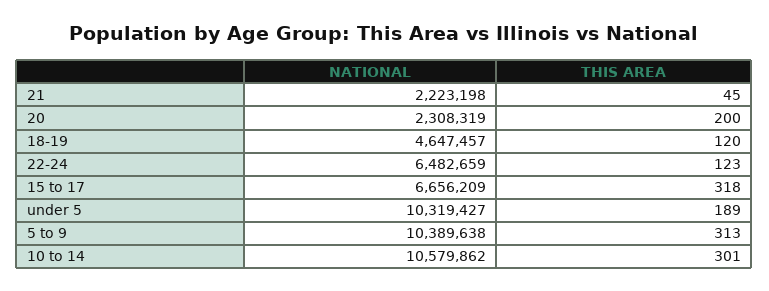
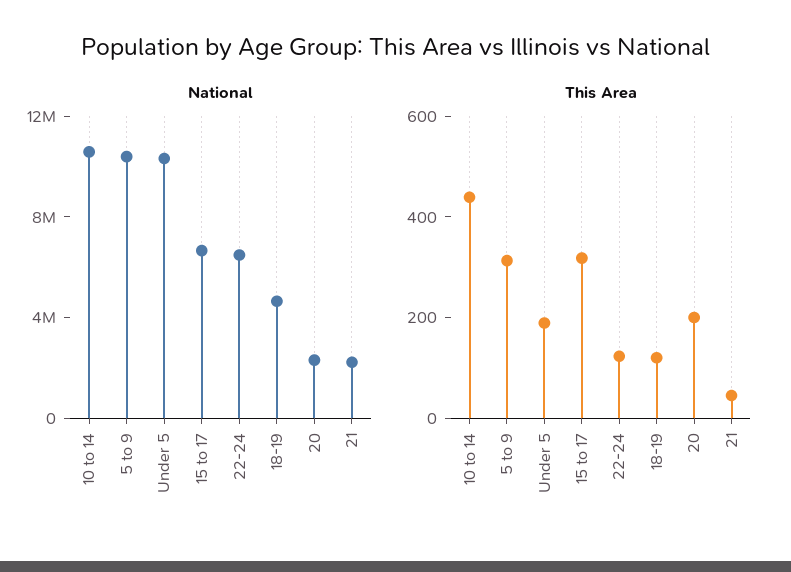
  {
    "NATIONAL": {
      "21": 2223198,
      "20": 2308319,
      "18-19": 4647457,
      "22-24": 6482659,
      "15 to 17": 6656209,
      "under 5": 10319427,
      "5 to 9": 10389638,
      "10 to 14": 10579862
    },
    "THIS AREA": {
      "21": 45,
      "20": 200,
      "18-19": 120,
      "22-24": 123,
      "15 to 17": 318,
      "under 5": 189,
      "5 to 9": 313,
-     "10 to 14": 301
+     "10 to 14": 450
    }
  }

